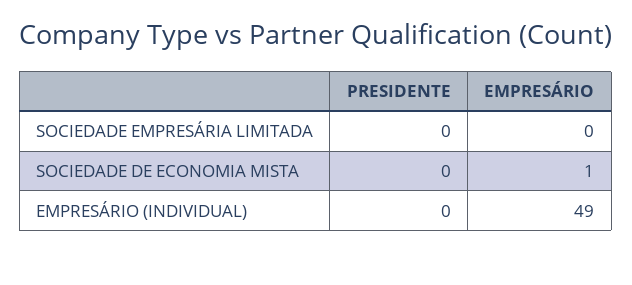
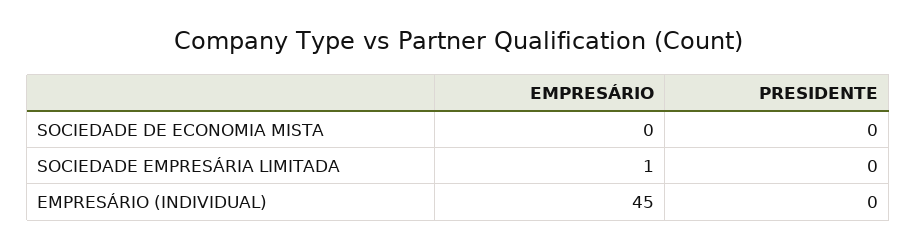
  {
    "PRESIDENTE": {
      "SOCIEDADE EMPRESÁRIA LIMITADA": 0,
      "SOCIEDADE DE ECONOMIA MISTA": 0,
      "EMPRESÁRIO (INDIVIDUAL)": 0
    },
    "EMPRESÁRIO": {
-     "SOCIEDADE EMPRESÁRIA LIMITADA": 0,
+     "SOCIEDADE EMPRESÁRIA LIMITADA": 1,
-     "SOCIEDADE DE ECONOMIA MISTA": 1,
+     "SOCIEDADE DE ECONOMIA MISTA": 0,
-     "EMPRESÁRIO (INDIVIDUAL)": 49
+     "EMPRESÁRIO (INDIVIDUAL)": 45
    }
  }

